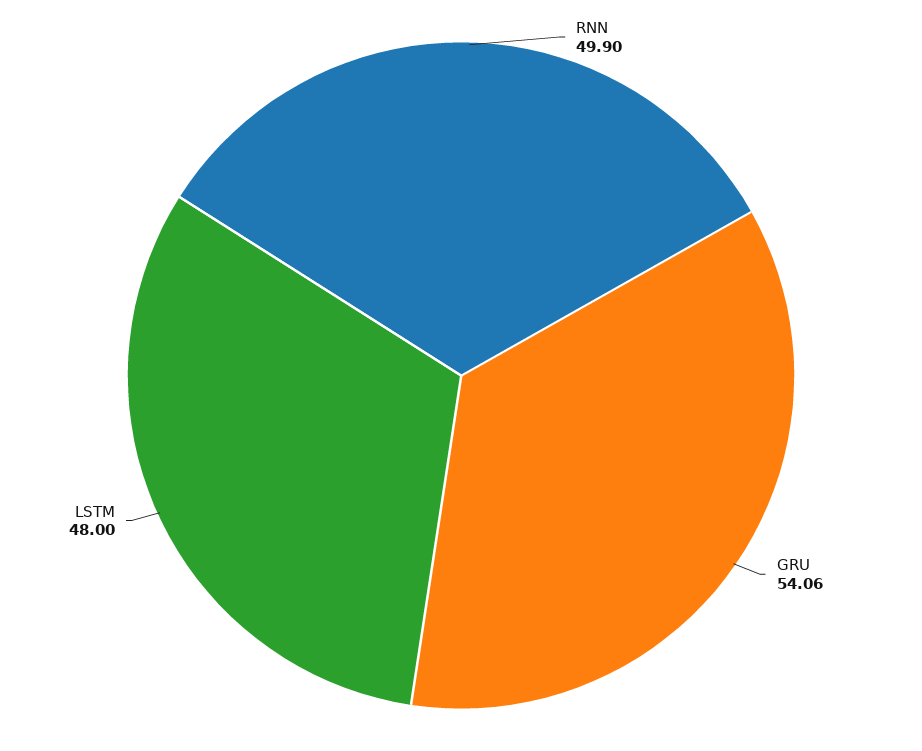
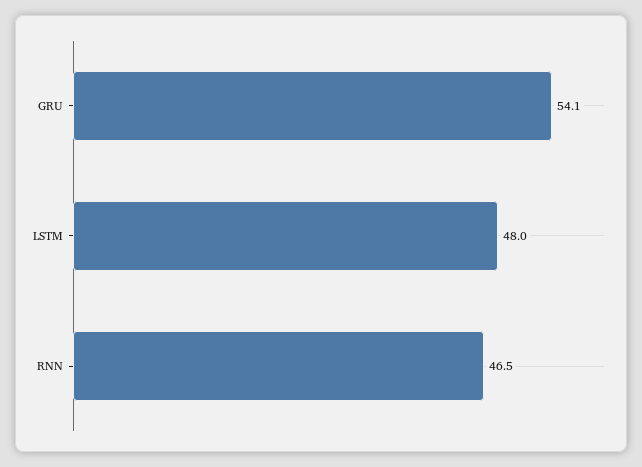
  {
-   "RNN": 49.9,
+   "RNN": 46.5,
    "GRU": 54.06,
    "LSTM": 48
  }

